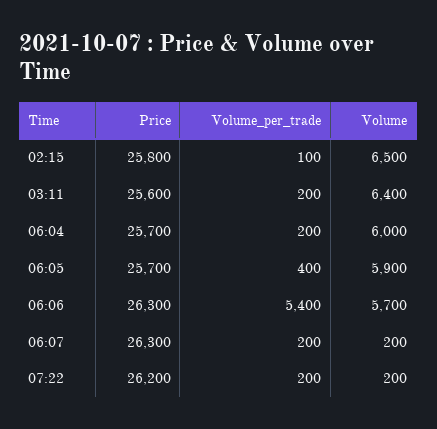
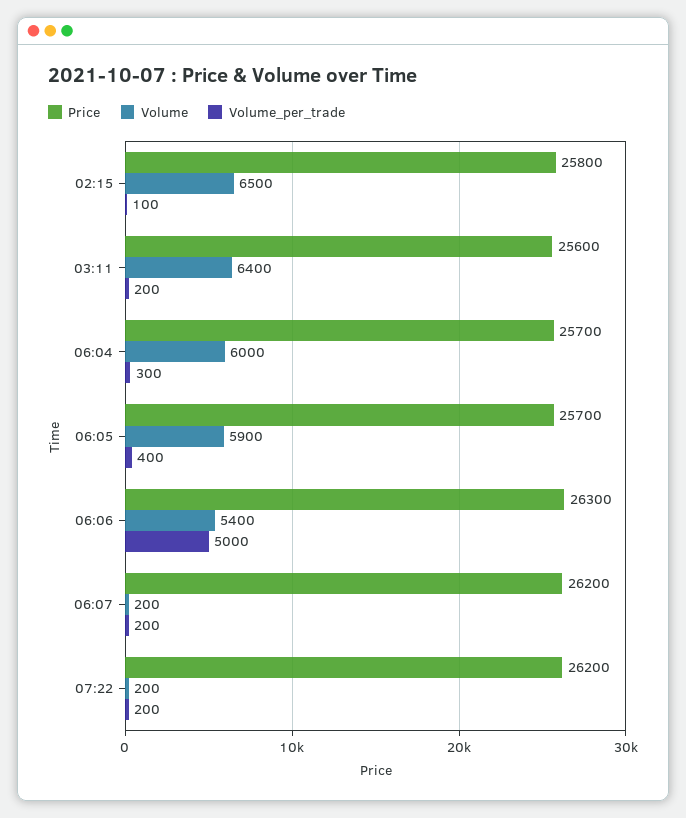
  {
    "Price": {
      "02:15": 25800,
      "03:11": 25600,
      "06:04": 25700,
      "06:05": 25700,
      "06:06": 26300,
-     "06:07": 26300,
+     "06:07": 26200,
      "07:22": 26200
    },
    "Volume_per_trade": {
      "02:15": 100,
      "03:11": 200,
-     "06:04": 200,
+     "06:04": 300,
      "06:05": 400,
-     "06:06": 5400,
+     "06:06": 5000,
      "06:07": 200,
      "07:22": 200
    },
    "Volume": {
      "02:15": 6500,
      "03:11": 6400,
      "06:04": 6000,
      "06:05": 5900,
-     "06:06": 5700,
+     "06:06": 5400,
      "06:07": 200,
      "07:22": 200
    }
  }

